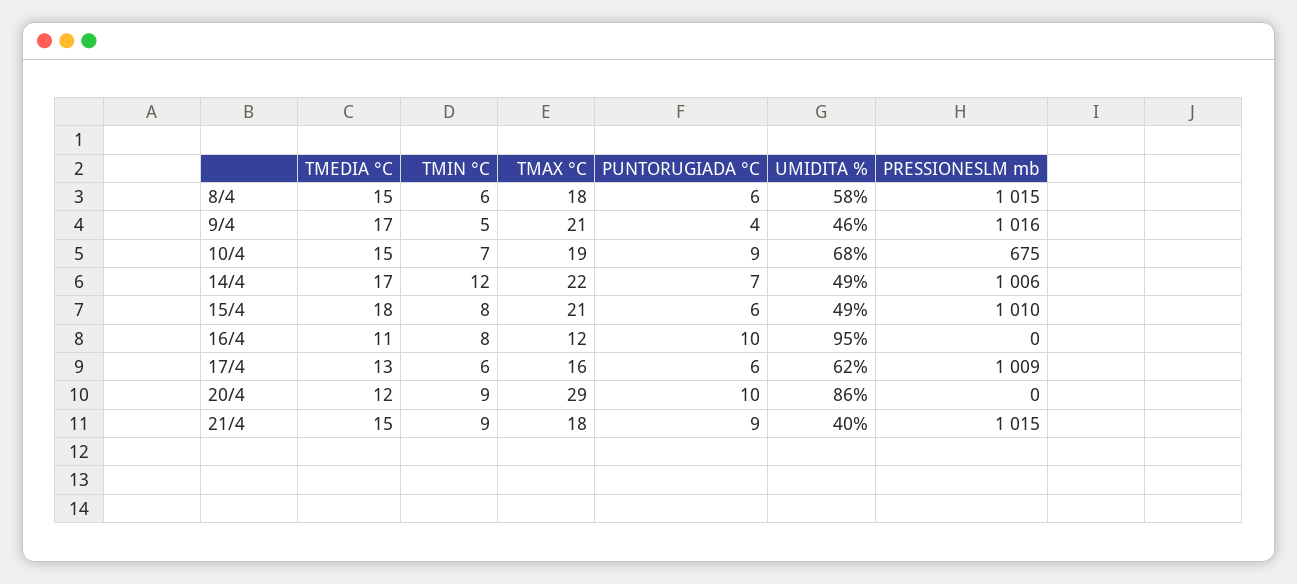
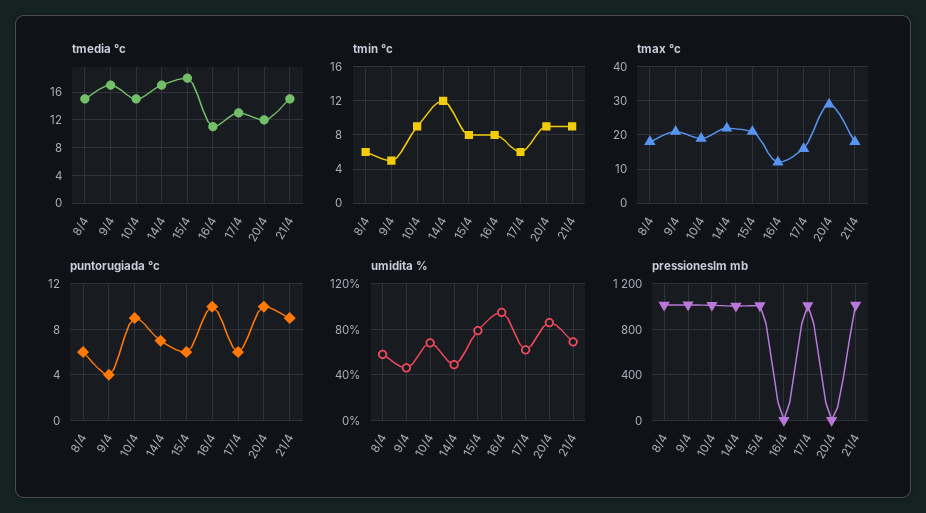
  {
    "TMEDIA °C": {
      "8/4": 15,
      "9/4": 17,
      "10/4": 15,
      "14/4": 17,
      "15/4": 18,
      "16/4": 11,
      "17/4": 13,
      "20/4": 12,
      "21/4": 15
    },
    "TMIN °C": {
      "8/4": 6,
      "9/4": 5,
-     "10/4": 7,
+     "10/4": 9,
      "14/4": 12,
      "15/4": 8,
      "16/4": 8,
      "17/4": 6,
      "20/4": 9,
      "21/4": 9
    },
    "TMAX °C": {
      "8/4": 18,
      "9/4": 21,
      "10/4": 19,
      "14/4": 22,
      "15/4": 21,
      "16/4": 12,
      "17/4": 16,
      "20/4": 29,
      "21/4": 18
    },
    "PUNTORUGIADA °C": {
      "8/4": 6,
      "9/4": 4,
      "10/4": 9,
      "14/4": 7,
      "15/4": 6,
      "16/4": 10,
      "17/4": 6,
      "20/4": 10,
      "21/4": 9
    },
    "UMIDITA %": {
      "8/4": 58,
      "9/4": 46,
      "10/4": 68,
      "14/4": 49,
-     "15/4": 49,
+     "15/4": 80,
      "16/4": 95,
      "17/4": 62,
      "20/4": 86,
-     "21/4": 40
+     "21/4": 70
    },
    "PRESSIONESLM mb": {
      "8/4": 1015,
      "9/4": 1016,
-     "10/4": 675,
+     "10/4": 1000,
      "14/4": 1006,
      "15/4": 1010,
      "16/4": 0,
      "17/4": 1009,
      "20/4": 0,
      "21/4": 1015
    }
  }

